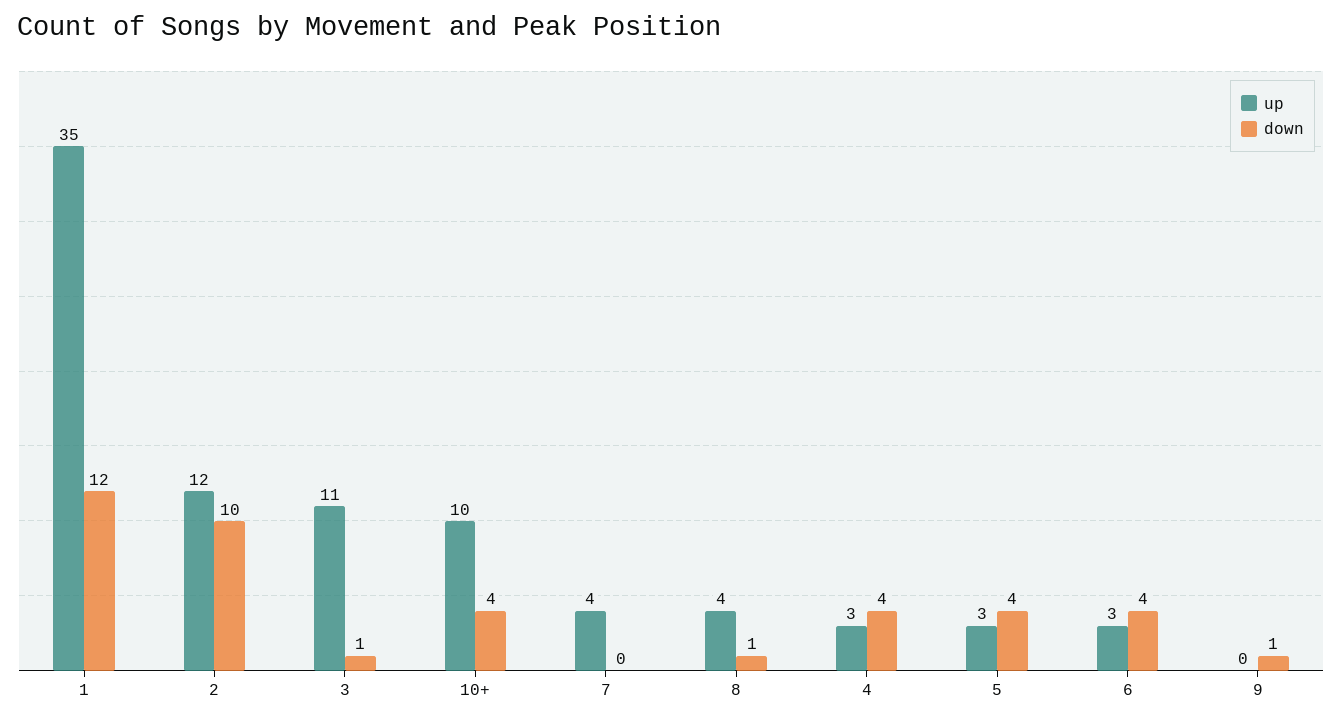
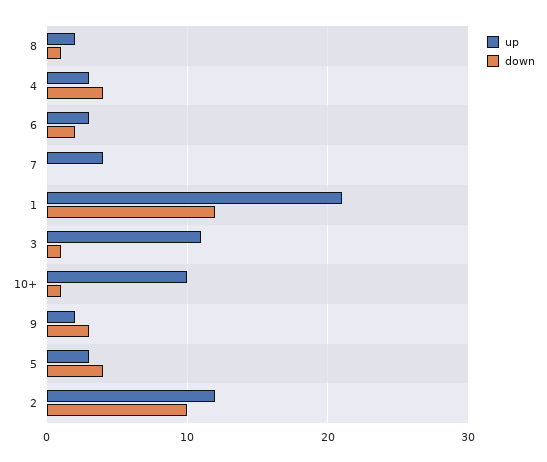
  {
    "up": {
-     "1": 35,
+     "1": 21,
      "2": 12,
      "3": 11,
      "10+": 10,
      "7": 4,
-     "8": 4,
+     "8": 2,
      "4": 3,
      "5": 3,
      "6": 3,
-     "9": 0
+     "9": 2
    },
    "down": {
      "1": 12,
      "2": 10,
      "3": 1,
-     "10+": 4,
+     "10+": 1,
      "7": 0,
      "8": 1,
      "4": 4,
      "5": 4,
-     "6": 4,
+     "6": 2,
-     "9": 1
+     "9": 3
    }
  }

